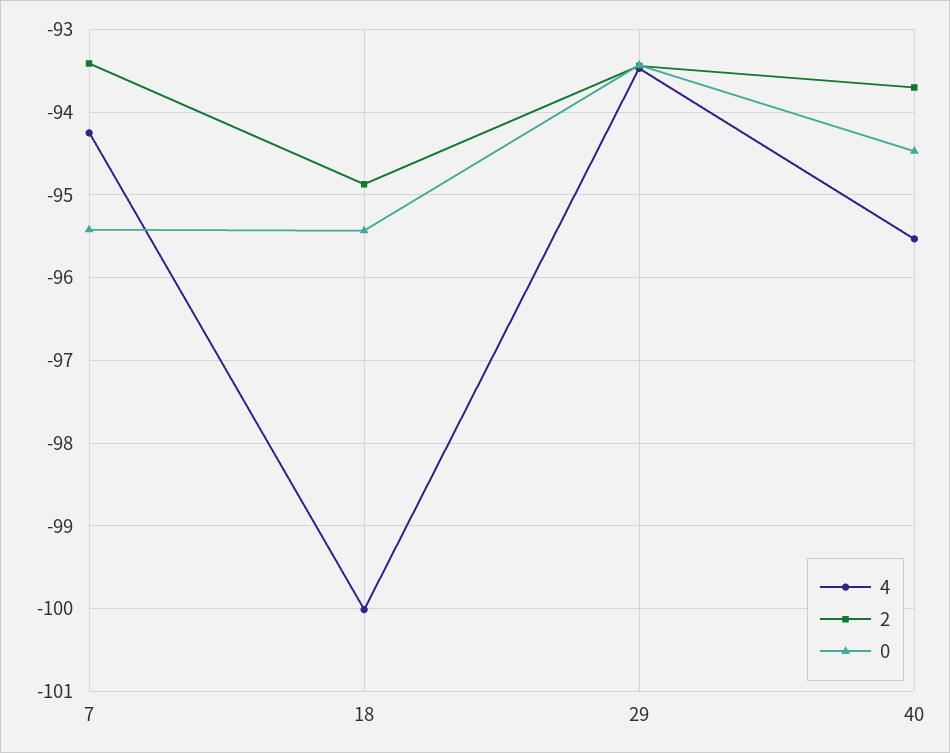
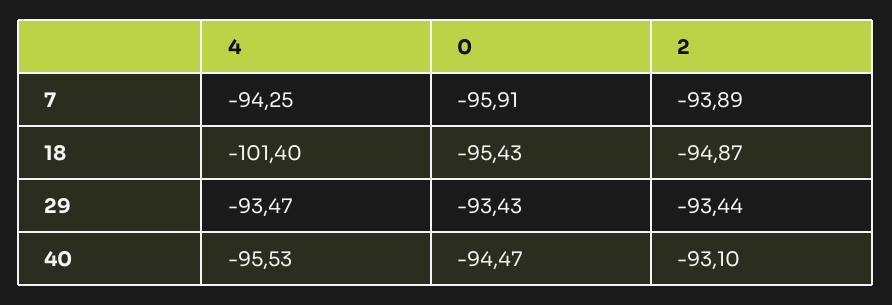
  {
    "4": {
      "7": -94.25,
-     "18": -100,
+     "18": -101.4,
      "29": -93.47,
      "40": -95.53
    },
    "2": {
-     "7": -93.4,
+     "7": -93.89,
      "18": -94.87,
      "29": -93.44,
-     "40": -93.7
+     "40": -93.1
    },
    "0": {
-     "7": -95.4,
+     "7": -95.91,
      "18": -95.43,
      "29": -93.43,
      "40": -94.47
    }
  }

